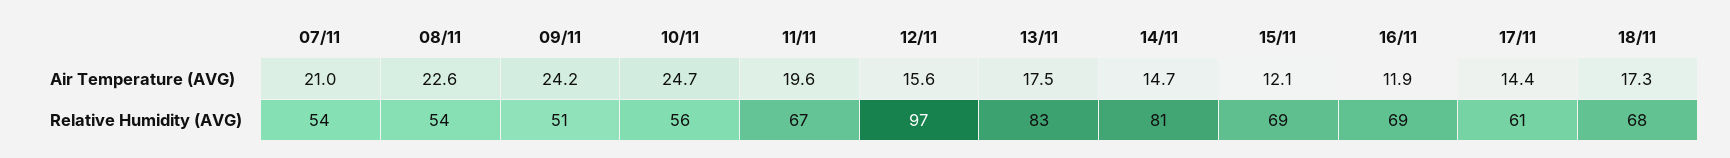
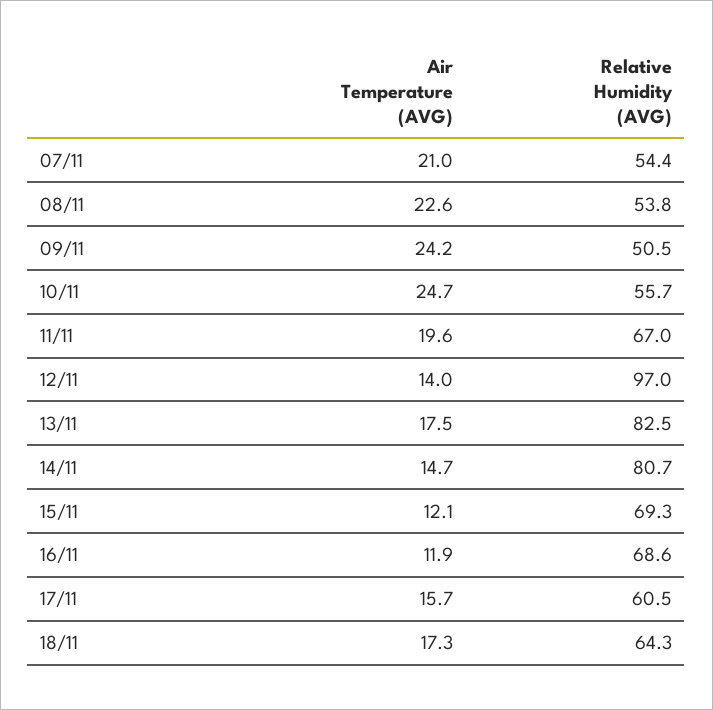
  {
    "07/11": {
      "Air Temperature (AVG)": 21,
      "Relative Humidity (AVG)": 54.4
    },
    "08/11": {
      "Air Temperature (AVG)": 22.6,
      "Relative Humidity (AVG)": 53.8
    },
    "09/11": {
      "Air Temperature (AVG)": 24.2,
      "Relative Humidity (AVG)": 50.5
    },
    "10/11": {
      "Air Temperature (AVG)": 24.7,
      "Relative Humidity (AVG)": 55.7
    },
    "11/11": {
      "Air Temperature (AVG)": 19.6,
      "Relative Humidity (AVG)": 67
    },
    "12/11": {
-     "Air Temperature (AVG)": 15.6,
+     "Air Temperature (AVG)": 14,
      "Relative Humidity (AVG)": 97
    },
    "13/11": {
      "Air Temperature (AVG)": 17.5,
      "Relative Humidity (AVG)": 82.5
    },
    "14/11": {
      "Air Temperature (AVG)": 14.7,
      "Relative Humidity (AVG)": 80.7
    },
    "15/11": {
      "Air Temperature (AVG)": 12.1,
      "Relative Humidity (AVG)": 69.3
    },
    "16/11": {
      "Air Temperature (AVG)": 11.9,
      "Relative Humidity (AVG)": 68.6
    },
    "17/11": {
-     "Air Temperature (AVG)": 14.4,
+     "Air Temperature (AVG)": 15.7,
      "Relative Humidity (AVG)": 60.5
    },
    "18/11": {
      "Air Temperature (AVG)": 17.3,
-     "Relative Humidity (AVG)": 68
+     "Relative Humidity (AVG)": 64.3
    }
  }

